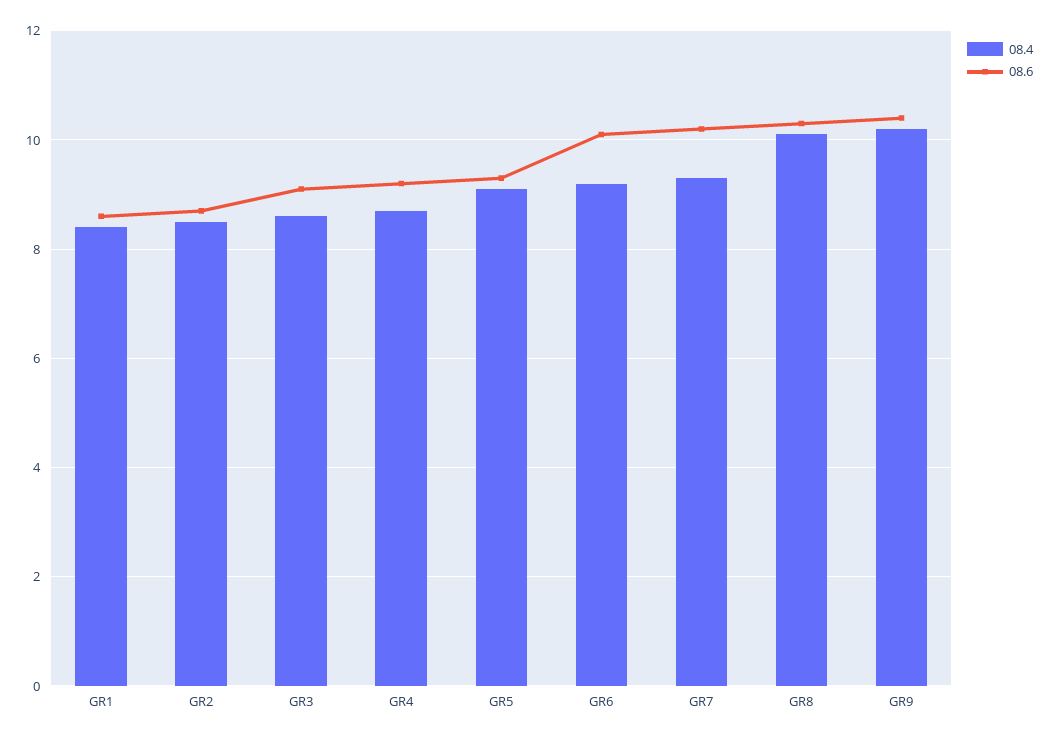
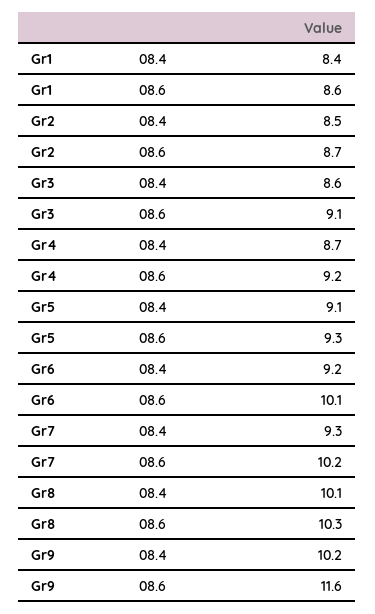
  {
    "08.4": {
      "GR1": 8.4,
      "GR2": 8.5,
      "GR3": 8.6,
      "GR4": 8.7,
      "GR5": 9.1,
      "GR6": 9.2,
      "GR7": 9.3,
      "GR8": 10.1,
      "GR9": 10.2
    },
    "08.6": {
      "GR1": 8.6,
      "GR2": 8.7,
      "GR3": 9.1,
      "GR4": 9.2,
      "GR5": 9.3,
      "GR6": 10.1,
      "GR7": 10.2,
      "GR8": 10.3,
-     "GR9": 10.5
+     "GR9": 11.6
    }
  }

